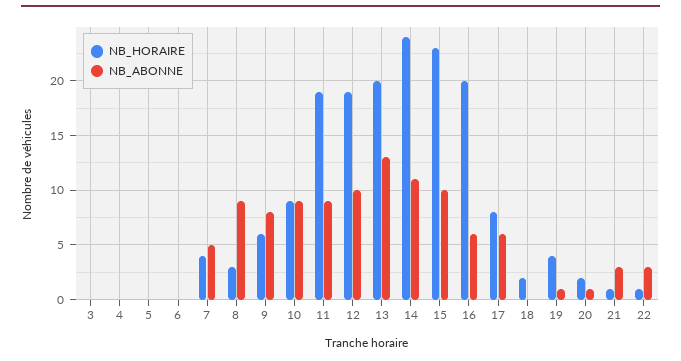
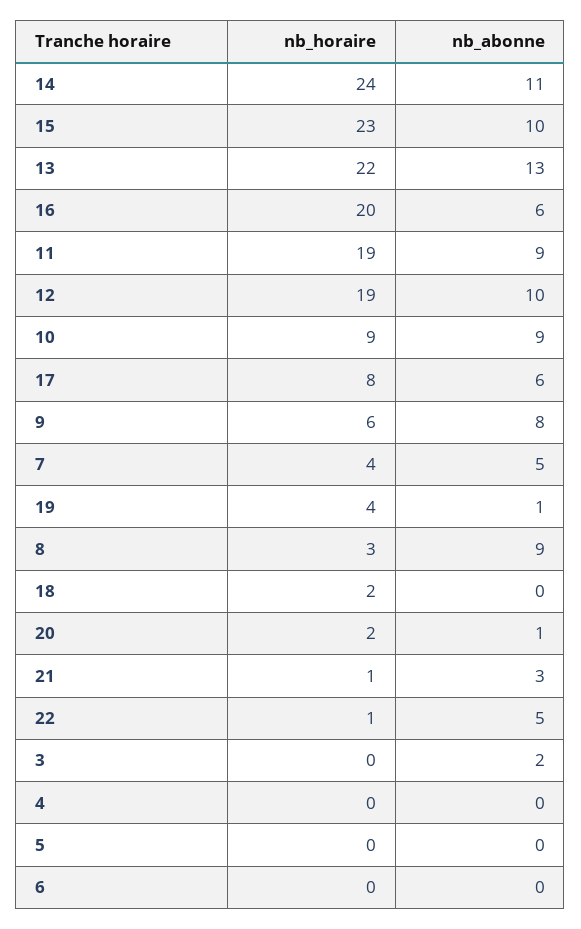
  {
    "NB_HORAIRE": {
      "3": 0,
      "4": 0,
      "5": 0,
      "6": 0,
      "7": 4,
      "8": 3,
      "9": 6,
      "10": 9,
      "11": 19,
      "12": 19,
-     "13": 20,
+     "13": 22,
      "14": 24,
      "15": 23,
      "16": 20,
      "17": 8,
      "18": 2,
      "19": 4,
      "20": 2,
      "21": 1,
      "22": 1
    },
    "NB_ABONNE": {
-     "3": 0,
+     "3": 2,
      "4": 0,
      "5": 0,
      "6": 0,
      "7": 5,
      "8": 9,
      "9": 8,
      "10": 9,
      "11": 9,
      "12": 10,
      "13": 13,
      "14": 11,
      "15": 10,
      "16": 6,
      "17": 6,
      "18": 0,
      "19": 1,
      "20": 1,
      "21": 3,
-     "22": 3
+     "22": 5
    }
  }

